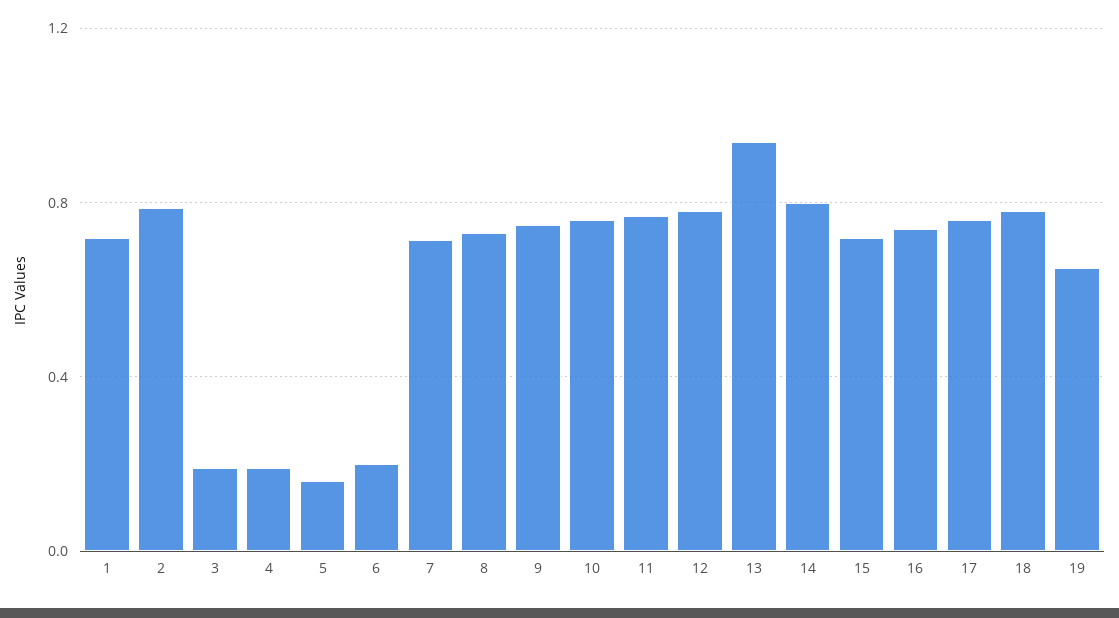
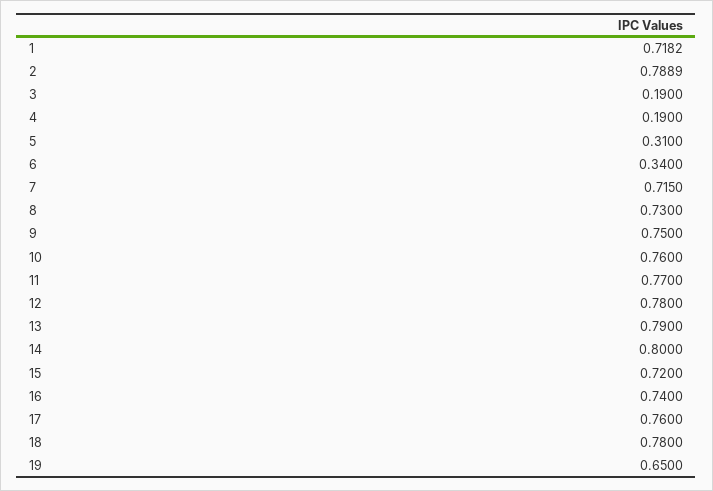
  {
    "1": 0.7182,
    "2": 0.7889,
    "3": 0.19,
    "4": 0.19,
-   "5": 0.15,
+   "5": 0.31,
-   "6": 0.2,
+   "6": 0.34,
    "7": 0.715,
    "8": 0.73,
    "9": 0.75,
    "10": 0.76,
    "11": 0.77,
    "12": 0.78,
-   "13": 0.95,
+   "13": 0.79,
    "14": 0.8,
    "15": 0.72,
    "16": 0.74,
    "17": 0.76,
    "18": 0.78,
    "19": 0.65
  }

